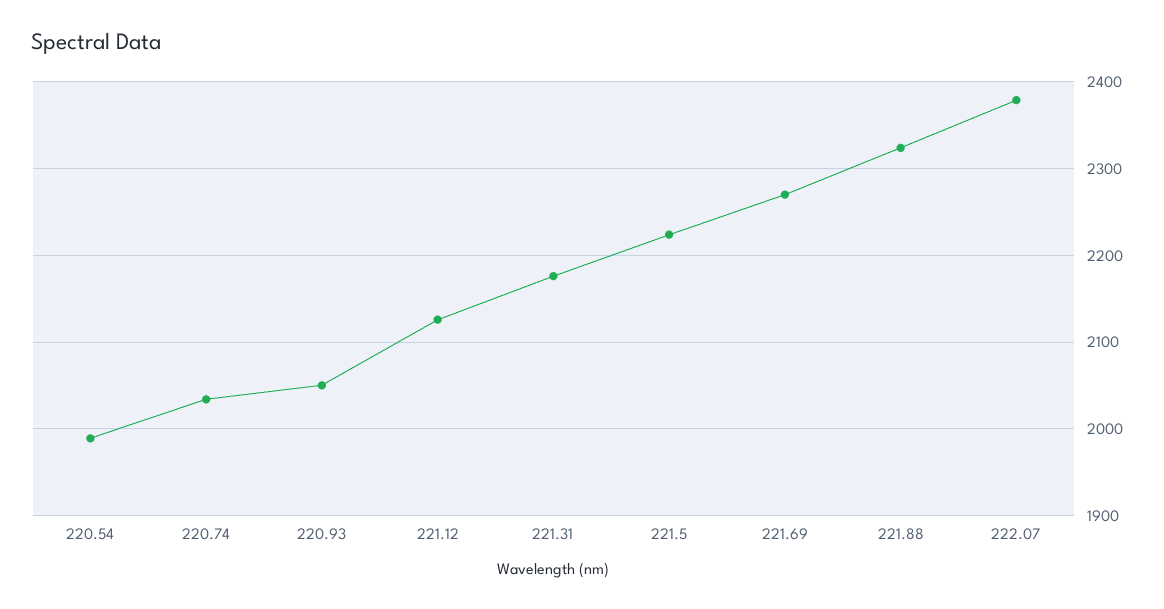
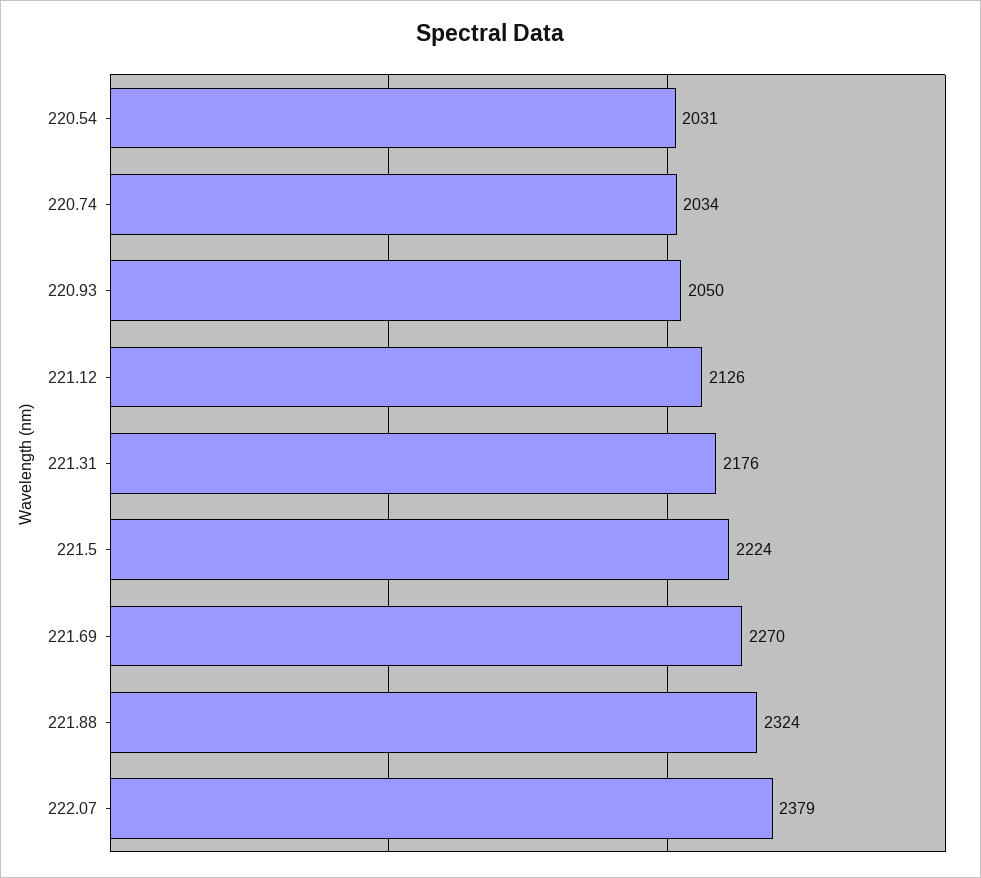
  {
-   "220.54": 1990,
+   "220.54": 2031,
    "220.74": 2034,
    "220.93": 2050,
    "221.12": 2126,
    "221.31": 2176,
    "221.5": 2224,
    "221.69": 2270,
    "221.88": 2324,
    "222.07": 2379
  }

